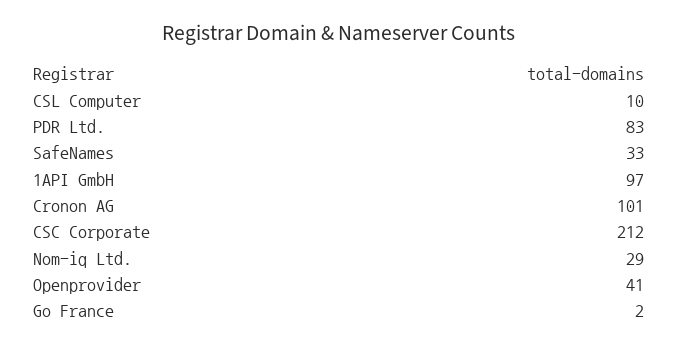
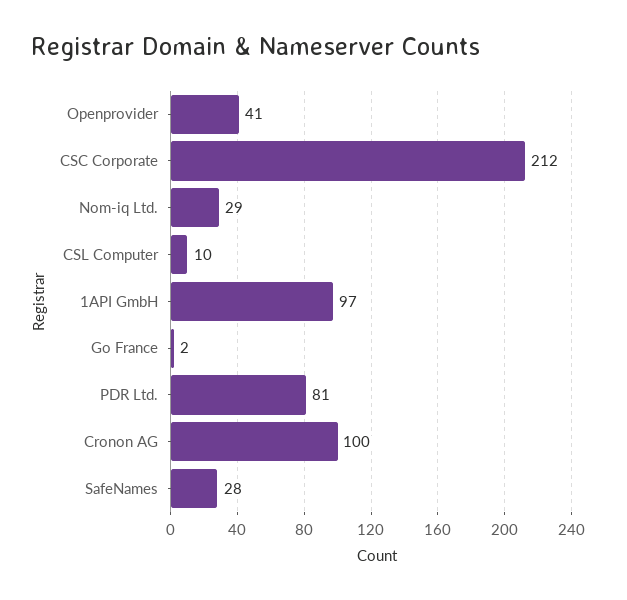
  {
    "CSL Computer": 10,
-   "PDR Ltd.": 83,
+   "PDR Ltd.": 81,
-   "SafeNames": 33,
+   "SafeNames": 28,
    "1API GmbH": 97,
-   "Cronon AG": 101,
+   "Cronon AG": 100,
    "CSC Corporate": 212,
    "Nom-iq Ltd.": 29,
    "Openprovider": 41,
    "Go France": 2
  }

